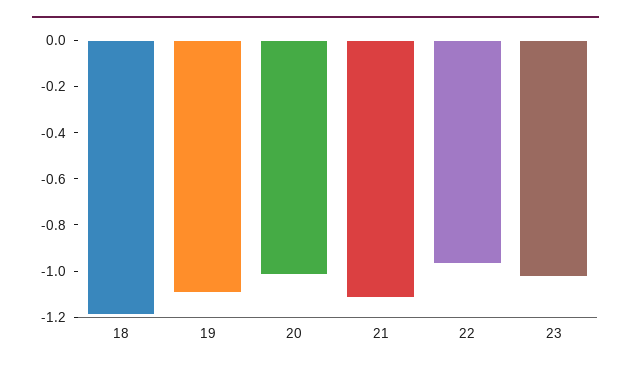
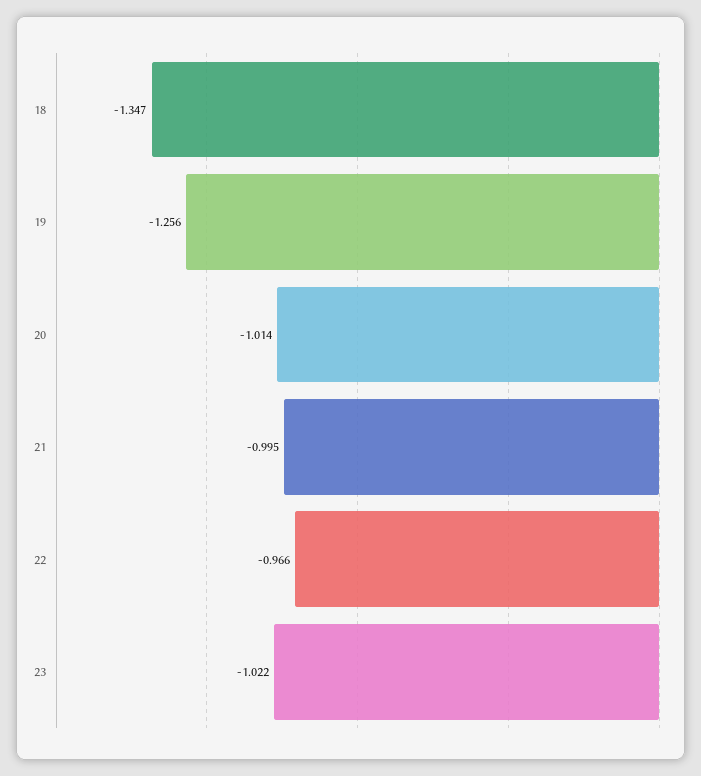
  {
-   "18": -1.2,
+   "18": -1.347,
-   "19": -1.1,
+   "19": -1.256,
    "20": -1.014,
-   "21": -1.1,
+   "21": -0.995,
    "22": -0.966,
    "23": -1.022
  }

